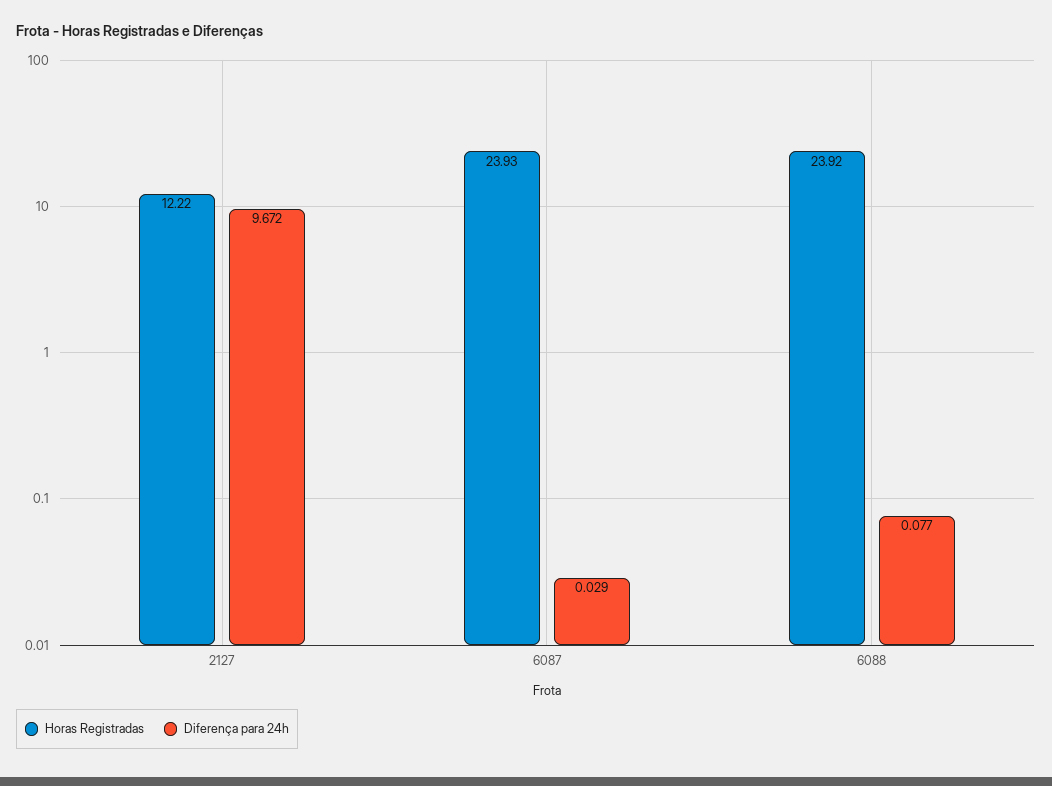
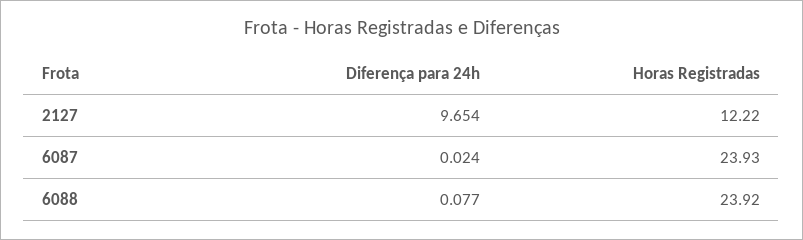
  {
    "Horas Registradas": {
      "2127": 12.22,
      "6087": 23.93,
      "6088": 23.92
    },
    "Diferença para 24h": {
-     "2127": 9.672,
+     "2127": 9.654,
-     "6087": 0.029,
+     "6087": 0.024,
      "6088": 0.077
    }
  }

